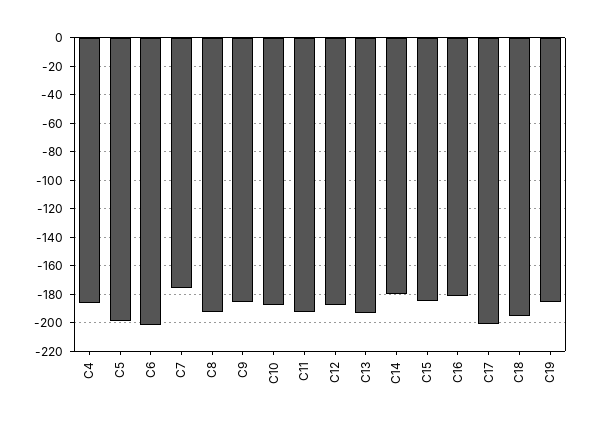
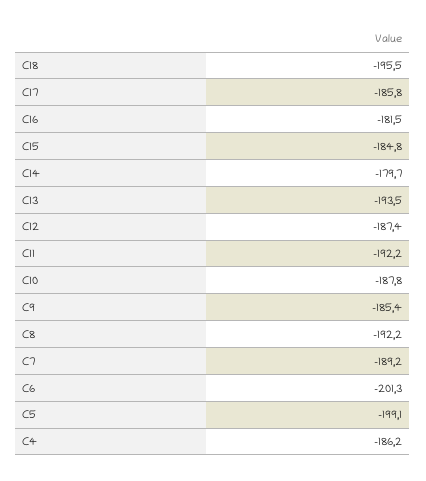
  {
    "C4": -186.2,
    "C5": -199.1,
    "C6": -201.3,
-   "C7": -175,
+   "C7": -189.2,
    "C8": -192.2,
    "C9": -185.4,
    "C10": -187.8,
    "C11": -192.2,
    "C12": -187.4,
    "C13": -193.5,
    "C14": -179.7,
    "C15": -184.8,
    "C16": -181.5,
-   "C17": -200,
+   "C17": -185.8,
-   "C18": -195.5,
+   "C18": -195.5
-   "C19": -185
  }

